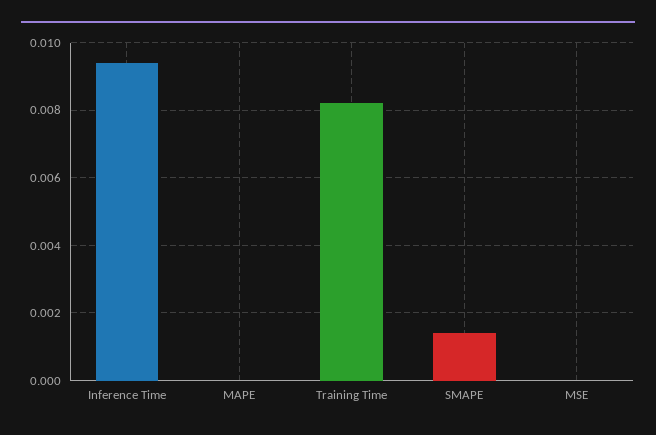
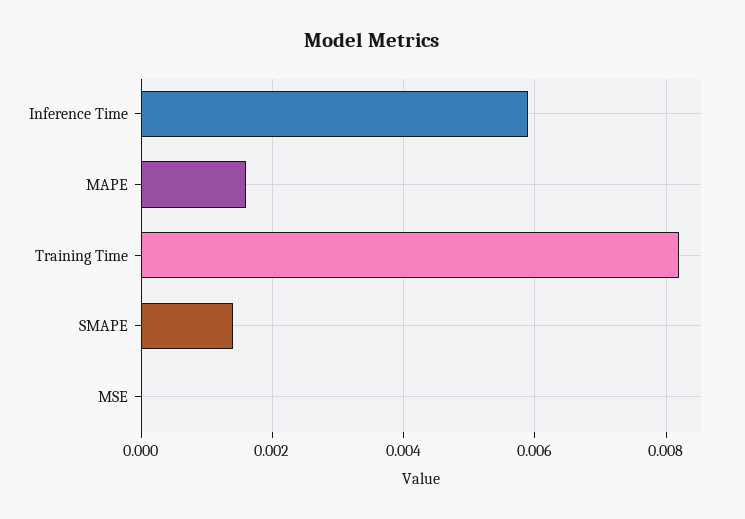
  {
-   "Inference Time": 0.0095,
+   "Inference Time": 0.006,
-   "MAPE": 0,
+   "MAPE": 0.0015,
    "Training Time": 0.008,
    "SMAPE": 0.0015,
    "MSE": 0
  }

